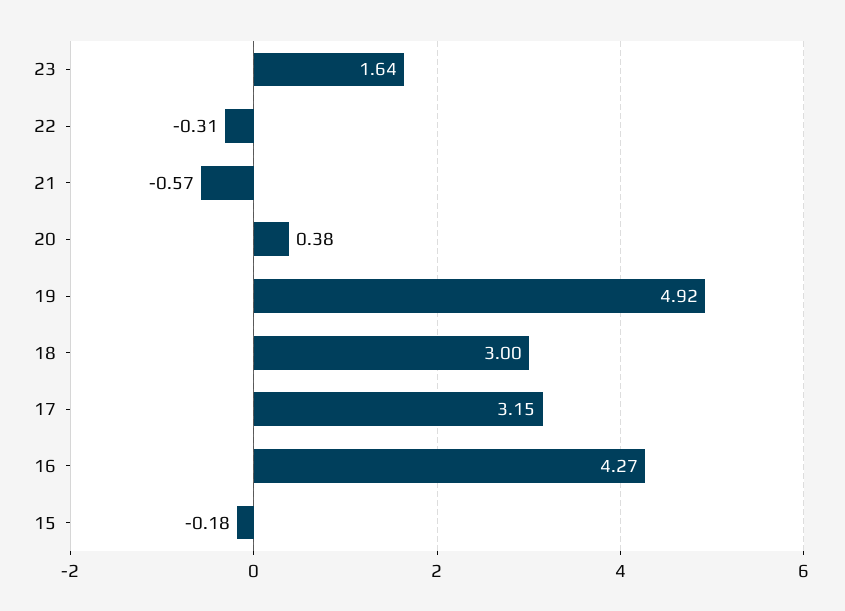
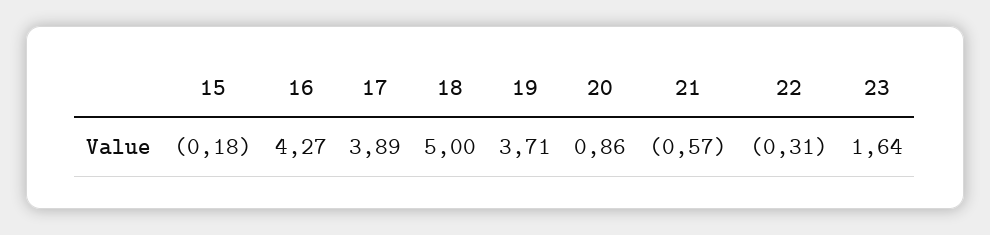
  {
    "23": 1.64,
    "22": -0.31,
    "21": -0.57,
-   "20": 0.38,
+   "20": 0.86,
-   "19": 4.92,
+   "19": 3.71,
-   "18": 3,
+   "18": 5,
-   "17": 3.15,
+   "17": 3.89,
    "16": 4.27,
    "15": -0.18
  }

